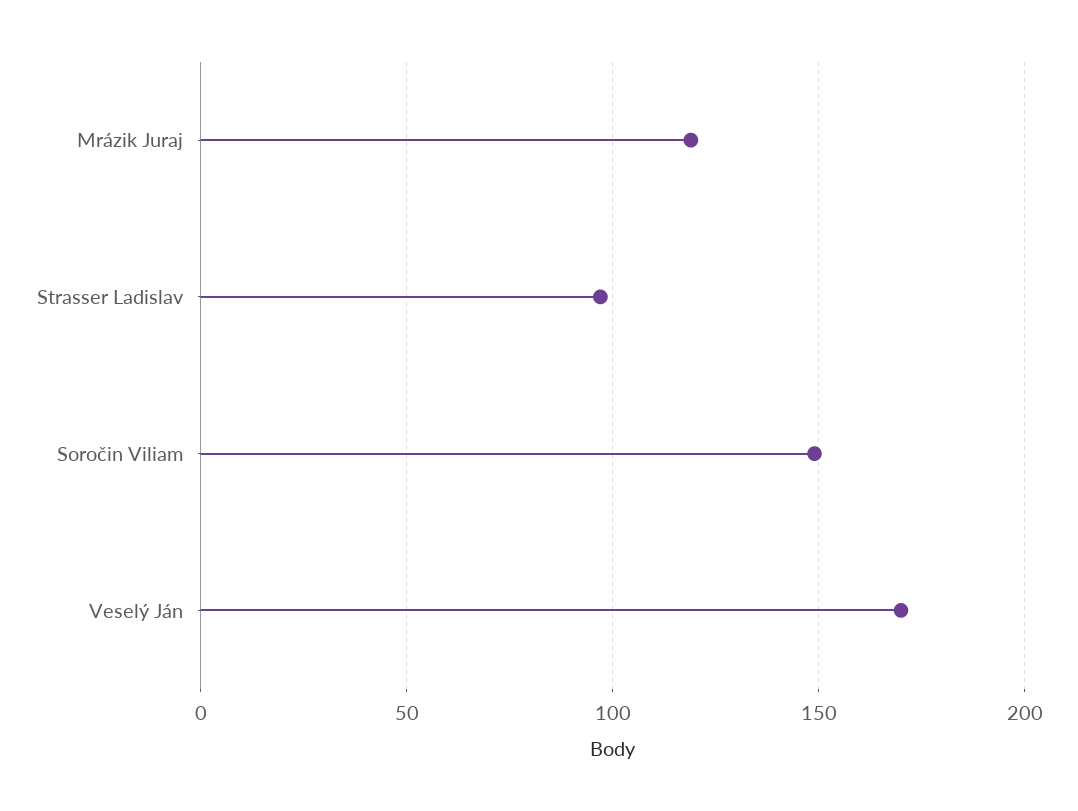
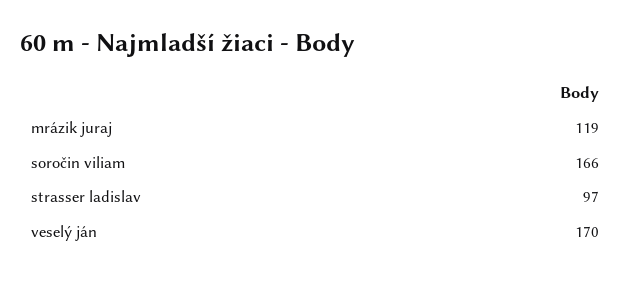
  {
    "Mrázik Juraj": 119,
    "Strasser Ladislav": 97,
-   "Soročin Viliam": 150,
+   "Soročin Viliam": 166,
    "Veselý Ján": 170
  }

